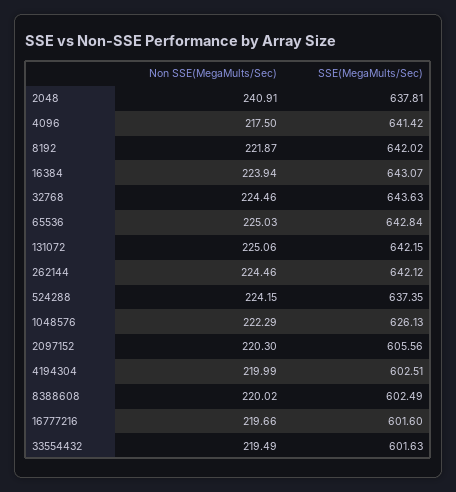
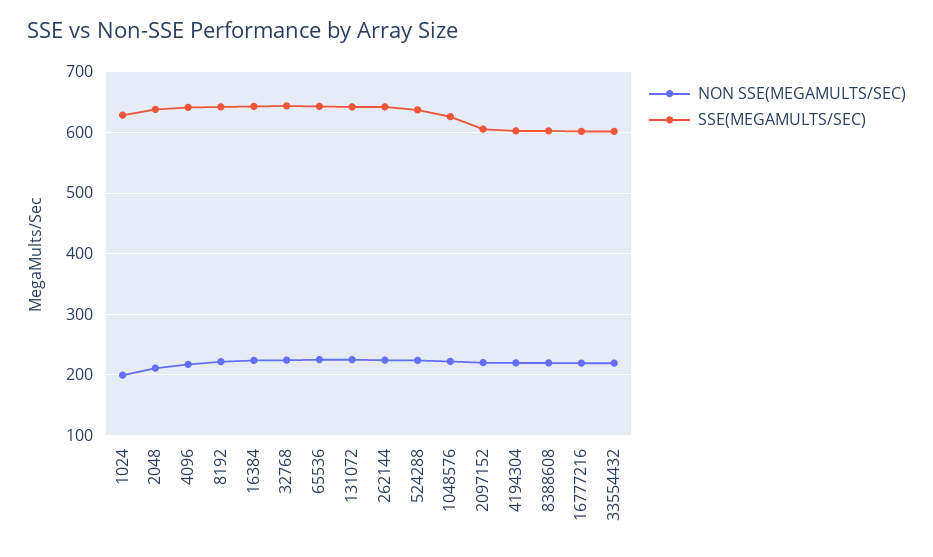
  {
    "Non SSE(MegaMults/Sec)": {
-     "2048": 240.91,
+     "2048": 210,
      "4096": 217.5,
      "8192": 221.87,
      "16384": 223.94,
      "32768": 224.46,
      "65536": 225.03,
      "131072": 225.06,
      "262144": 224.46,
      "524288": 224.15,
      "1048576": 222.29,
      "2097152": 220.3,
      "4194304": 219.99,
      "8388608": 220.02,
      "16777216": 219.66,
-     "33554432": 219.49
+     "33554432": 219.49,
+     "1024": 200
    },
    "SSE(MegaMults/Sec)": {
      "2048": 637.81,
      "4096": 641.42,
      "8192": 642.02,
      "16384": 643.07,
      "32768": 643.63,
      "65536": 642.84,
      "131072": 642.15,
      "262144": 642.12,
      "524288": 637.35,
      "1048576": 626.13,
      "2097152": 605.56,
      "4194304": 602.51,
      "8388608": 602.49,
      "16777216": 601.6,
-     "33554432": 601.63
+     "33554432": 601.63,
+     "1024": 630
    }
  }

